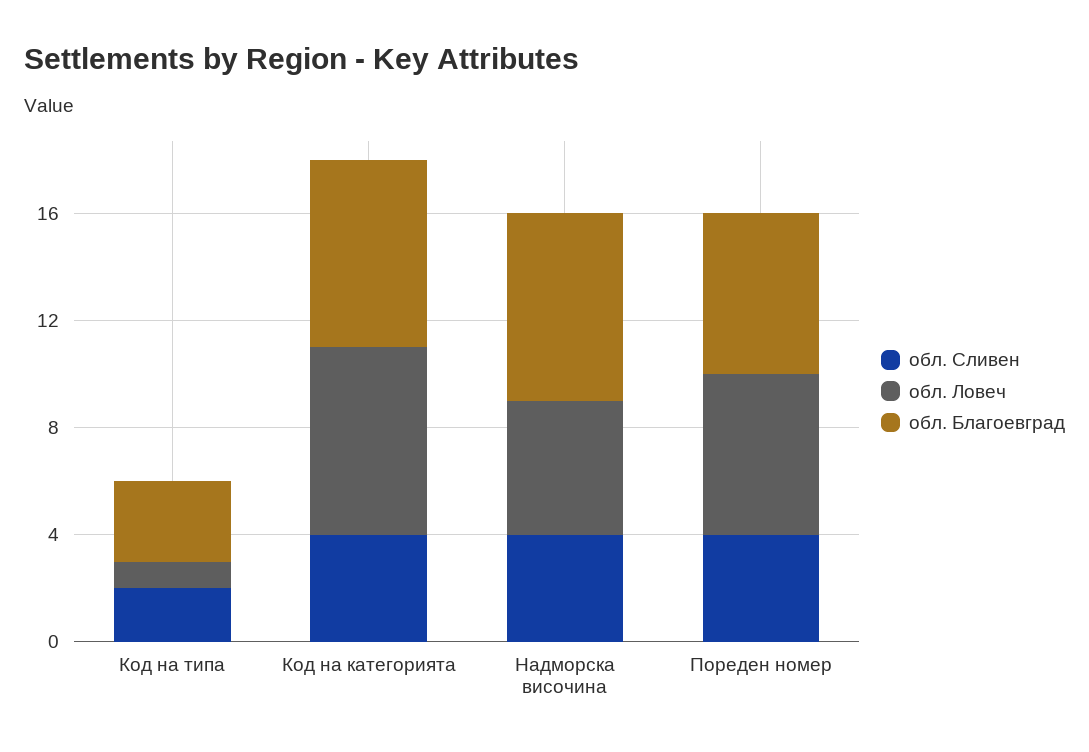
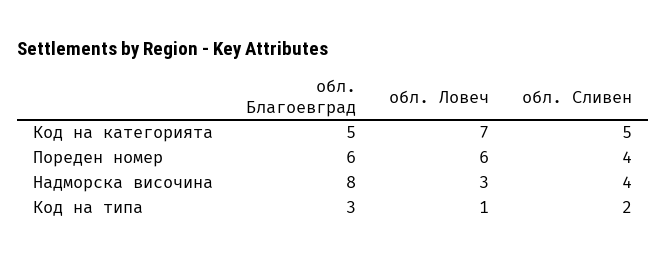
  {
    "обл. Сливен": {
      "Код на типа": 2,
-     "Код на категорията": 4,
+     "Код на категорията": 5,
      "Надморска височина": 4,
      "Пореден номер": 4
    },
    "обл. Ловеч": {
      "Код на типа": 1,
      "Код на категорията": 7,
-     "Надморска височина": 5,
+     "Надморска височина": 3,
      "Пореден номер": 6
    },
    "обл. Благоевград": {
      "Код на типа": 3,
-     "Код на категорията": 7,
+     "Код на категорията": 5,
-     "Надморска височина": 7,
+     "Надморска височина": 8,
      "Пореден номер": 6
    }
  }

